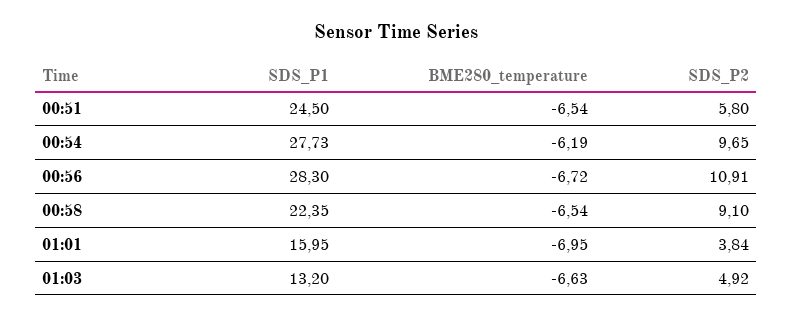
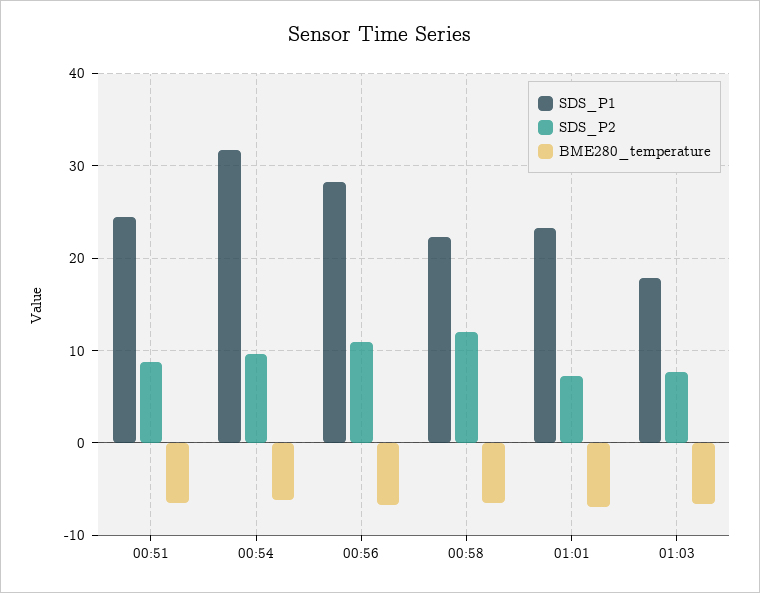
  {
    "SDS_P1": {
      "00:51": 24.5,
-     "00:54": 27.73,
+     "00:54": 32,
      "00:56": 28.3,
      "00:58": 22.35,
-     "01:01": 15.95,
+     "01:01": 23,
-     "01:03": 13.2
+     "01:03": 18
    },
    "BME280_temperature": {
      "00:51": -6.54,
      "00:54": -6.19,
      "00:56": -6.72,
      "00:58": -6.54,
      "01:01": -6.95,
      "01:03": -6.63
    },
    "SDS_P2": {
-     "00:51": 5.8,
+     "00:51": 9,
      "00:54": 9.65,
      "00:56": 10.91,
-     "00:58": 9.1,
+     "00:58": 12,
-     "01:01": 3.84,
+     "01:01": 7,
-     "01:03": 4.92
+     "01:03": 8
    }
  }

